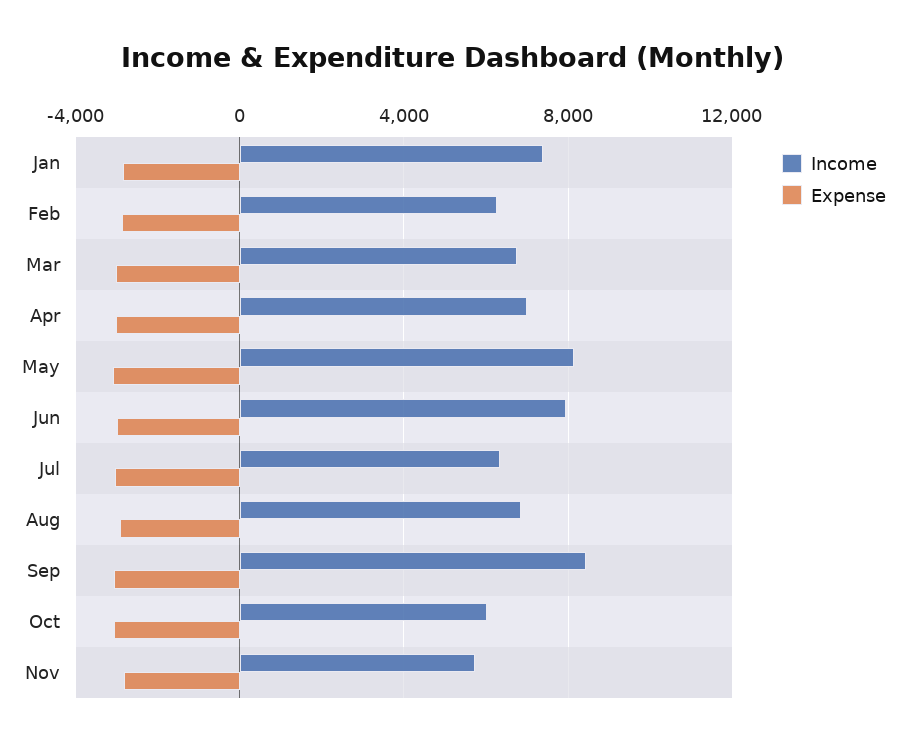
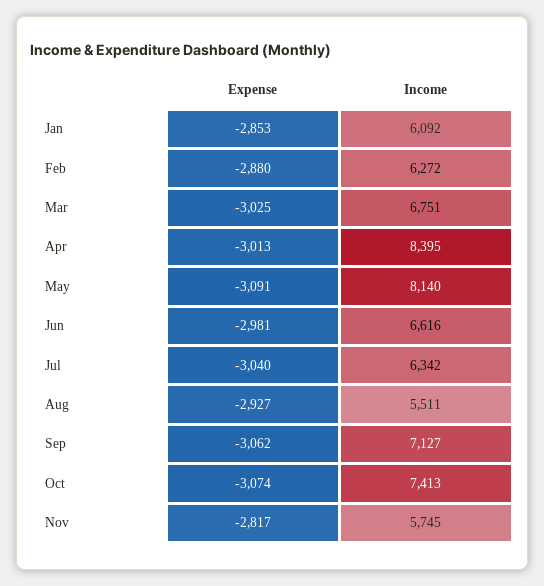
  {
    "Income": {
-     "Jan": 7500,
+     "Jan": 6092,
      "Feb": 6272,
      "Mar": 6751,
-     "Apr": 7000,
+     "Apr": 8395,
      "May": 8140,
-     "Jun": 8000,
+     "Jun": 6616,
      "Jul": 6342,
-     "Aug": 7000,
+     "Aug": 5511,
-     "Sep": 8500,
+     "Sep": 7127,
-     "Oct": 6000,
+     "Oct": 7413,
      "Nov": 5745
    },
    "Expense": {
      "Jan": -2853,
      "Feb": -2880,
      "Mar": -3025,
      "Apr": -3013,
      "May": -3091,
      "Jun": -2981,
      "Jul": -3040,
      "Aug": -2927,
      "Sep": -3062,
      "Oct": -3074,
      "Nov": -2817
    }
  }

